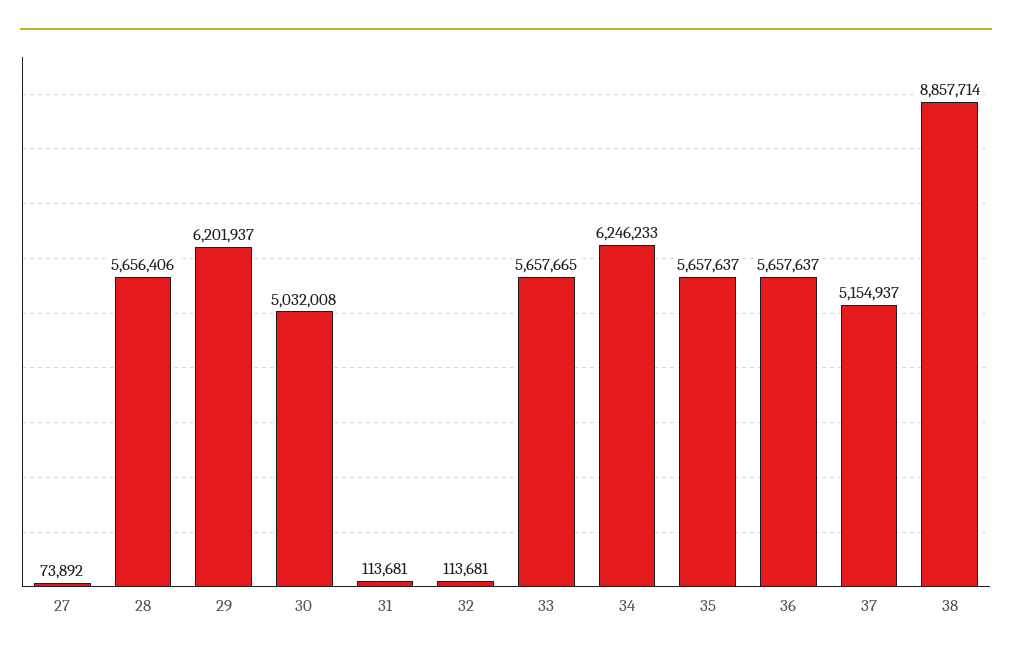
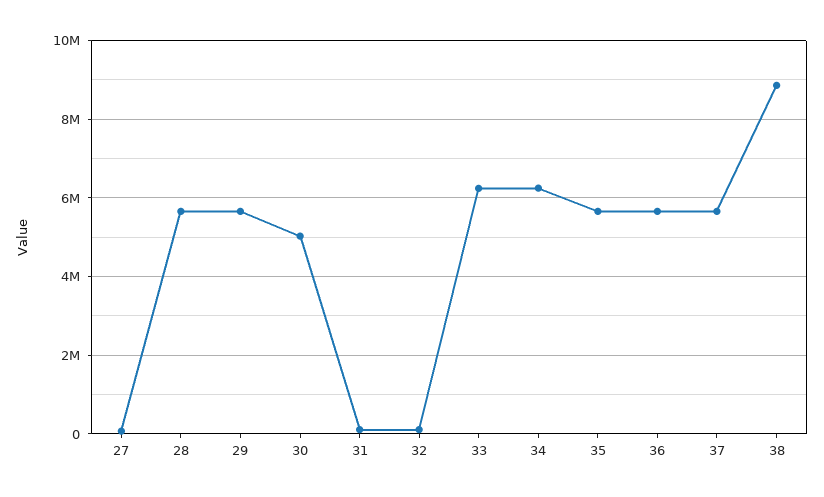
  {
    "27": 73892,
    "28": 5656406,
-   "29": 6201937,
+   "29": 5600000,
    "30": 5032008,
    "31": 113681,
    "32": 113681,
-   "33": 5657665,
+   "33": 6200000,
    "34": 6246233,
    "35": 5657637,
    "36": 5657637,
-   "37": 5154937,
+   "37": 5600000,
    "38": 8857714
  }

